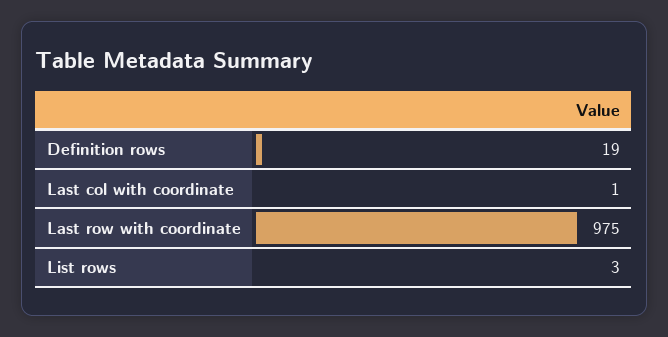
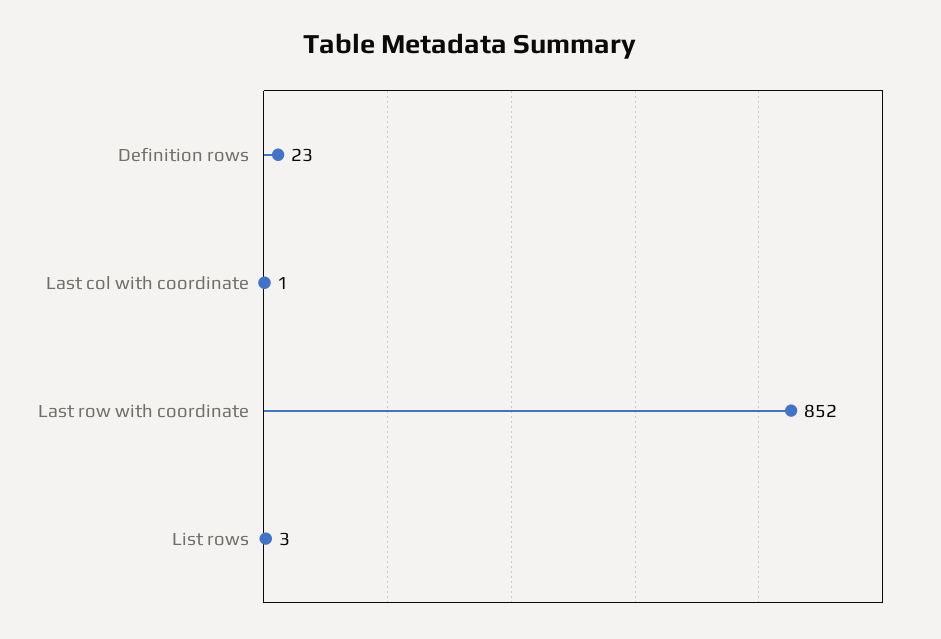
  {
-   "Definition rows": 19,
+   "Definition rows": 23,
    "Last col with coordinate": 1,
-   "Last row with coordinate": 975,
+   "Last row with coordinate": 852,
    "List rows": 3
  }

